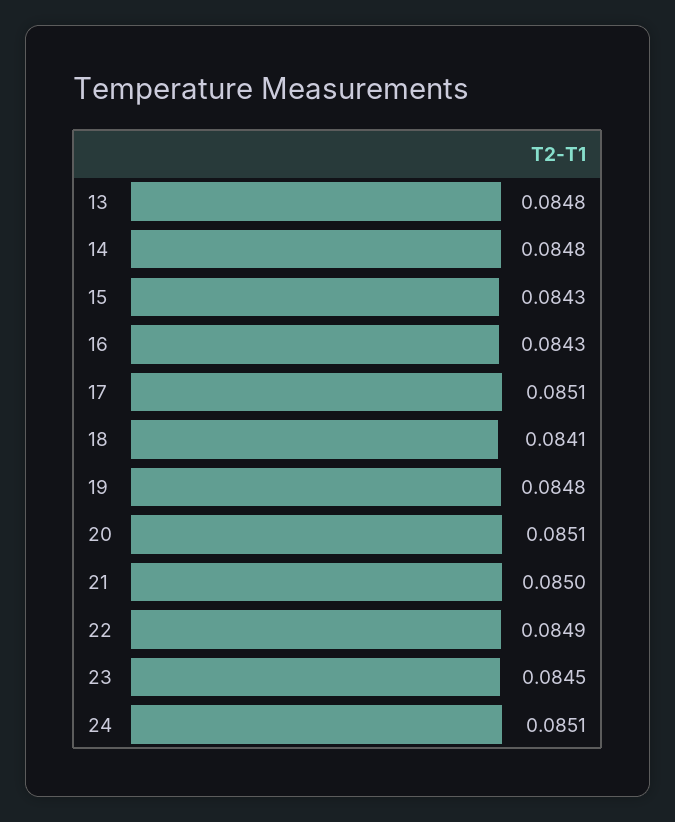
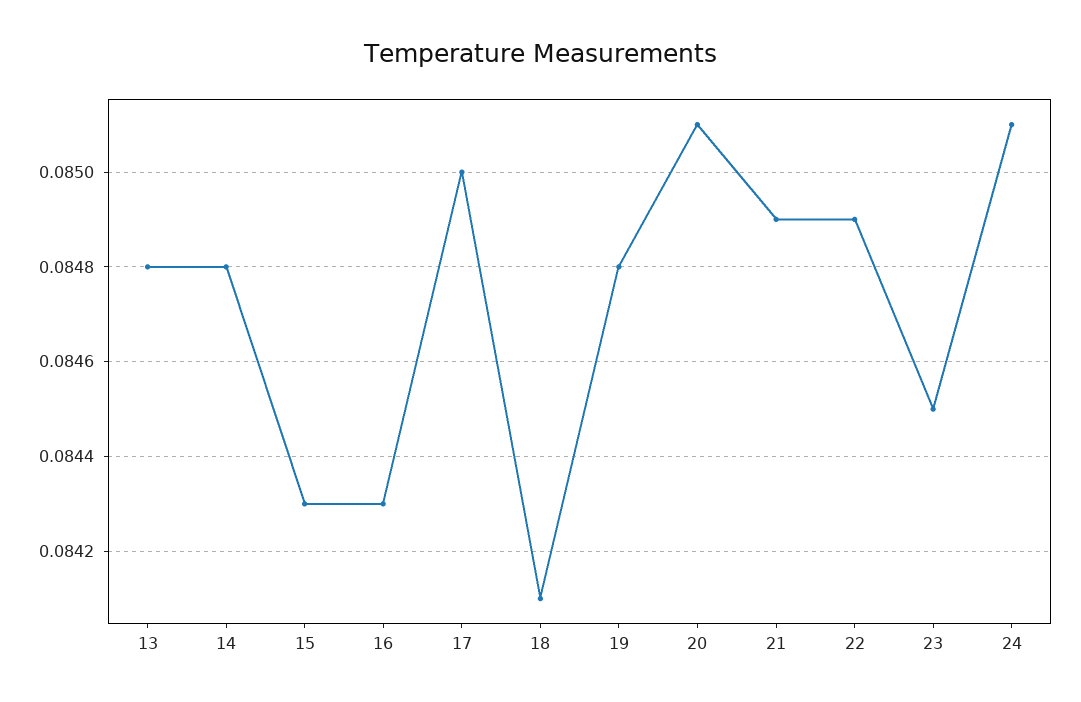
  {
    "13": 0.0848,
    "14": 0.0848,
    "15": 0.0843,
    "16": 0.0843,
-   "17": 0.0851,
+   "17": 0.085,
    "18": 0.0841,
    "19": 0.0848,
    "20": 0.0851,
-   "21": 0.085,
+   "21": 0.0849,
    "22": 0.0849,
    "23": 0.0845,
    "24": 0.0851
  }

